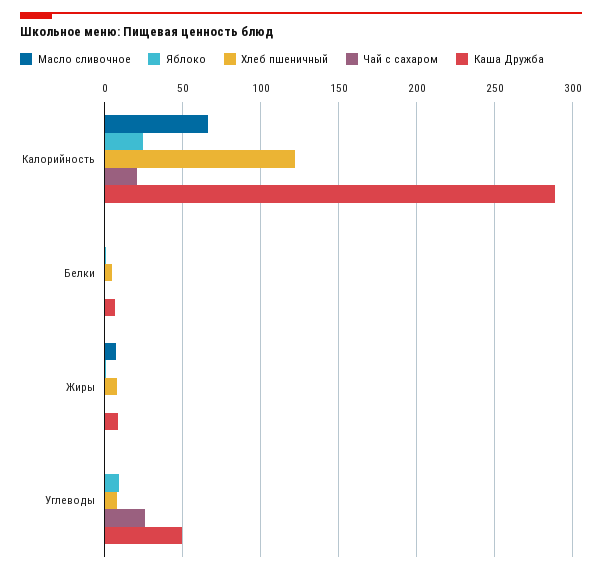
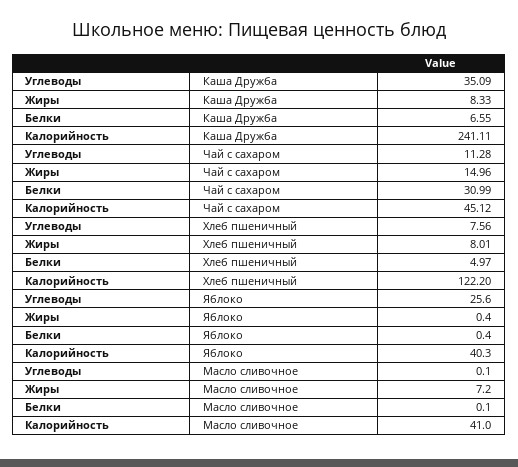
  {
    "Масло сливочное": {
-     "Калорийность": 65,
+     "Калорийность": 41,
      "Белки": 0.1,
      "Жиры": 7.2,
      "Углеводы": 0.1
    },
    "Яблоко": {
-     "Калорийность": 25,
+     "Калорийность": 40.3,
      "Белки": 0.4,
      "Жиры": 0.4,
-     "Углеводы": 10
+     "Углеводы": 25.6
    },
    "Хлеб пшеничный": {
      "Калорийность": 122.2,
      "Белки": 4.97,
      "Жиры": 8.01,
      "Углеводы": 7.56
    },
    "Чай с сахаром": {
-     "Калорийность": 20,
+     "Калорийность": 45.12,
-     "Белки": 0,
+     "Белки": 30.99,
-     "Жиры": 0,
+     "Жиры": 14.96,
-     "Углеводы": 25
+     "Углеводы": 11.28
    },
    "Каша Дружба": {
-     "Калорийность": 290,
+     "Калорийность": 241.11,
      "Белки": 6.55,
      "Жиры": 8.33,
-     "Углеводы": 50
+     "Углеводы": 35.09
    }
  }

